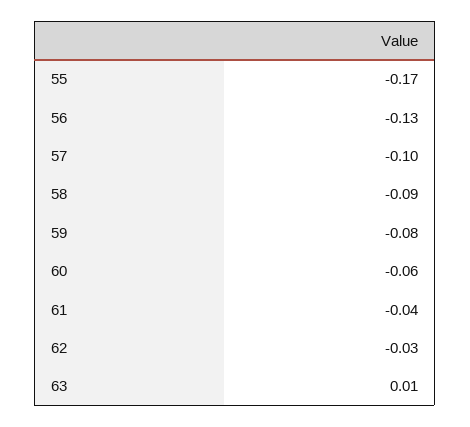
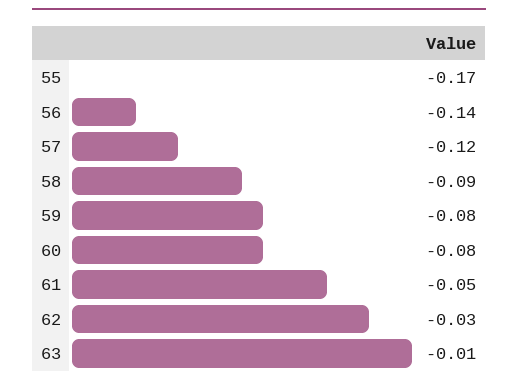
  {
    "55": -0.17,
-   "56": -0.13,
+   "56": -0.14,
-   "57": -0.1,
+   "57": -0.12,
    "58": -0.09,
    "59": -0.08,
-   "60": -0.06,
+   "60": -0.08,
-   "61": -0.04,
+   "61": -0.05,
    "62": -0.03,
-   "63": 0.01
+   "63": -0.01
  }

